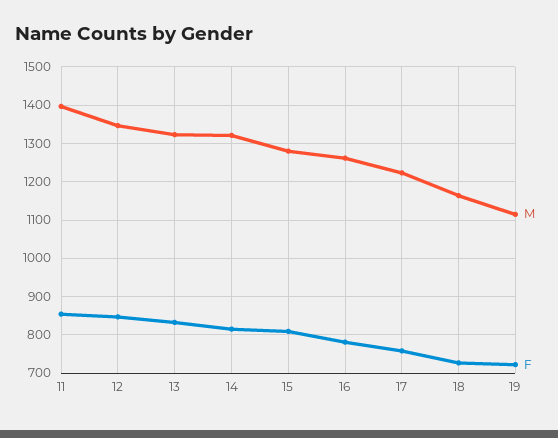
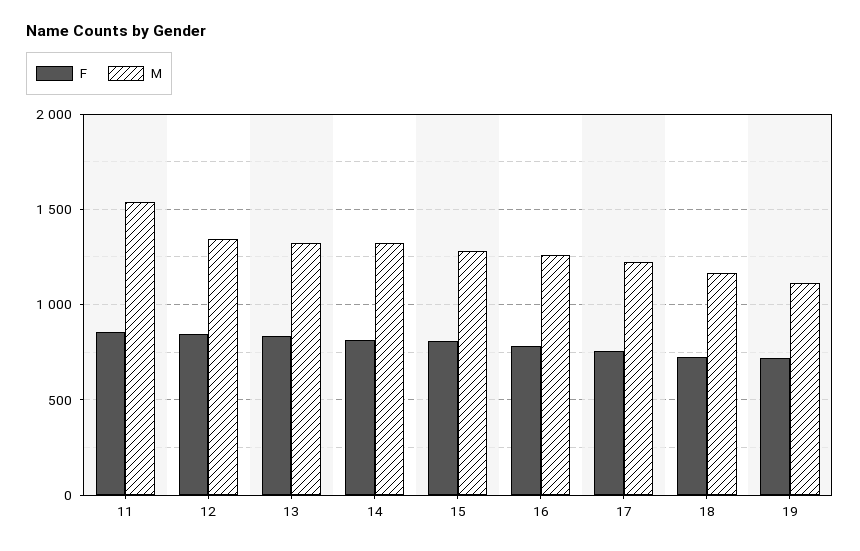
  {
    "M": {
-     "11": 1400,
+     "11": 1550,
      "12": 1340,
      "13": 1320,
      "14": 1320,
      "15": 1280,
      "16": 1260,
      "17": 1220,
      "18": 1160,
      "19": 1120
    },
    "F": {
      "11": 860,
      "12": 840,
      "13": 840,
      "14": 820,
      "15": 800,
      "16": 780,
      "17": 760,
      "18": 720,
      "19": 720
    }
  }

